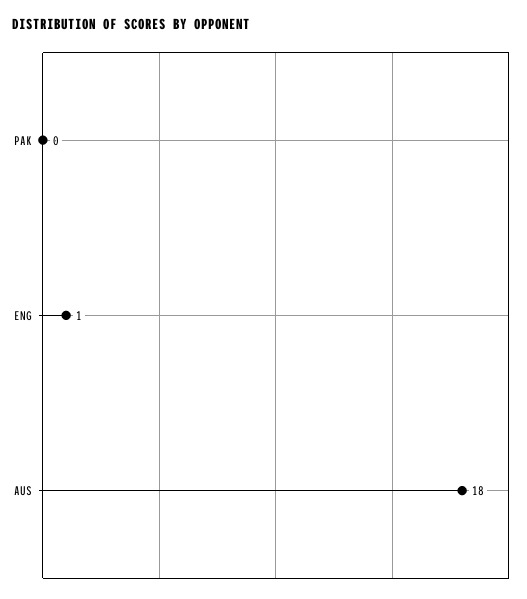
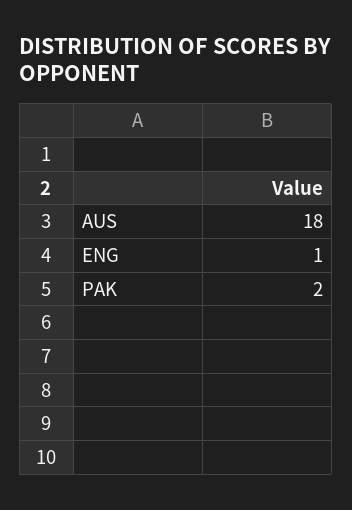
  {
-   "PAK": 0,
+   "PAK": 2,
    "ENG": 1,
    "AUS": 18
  }

